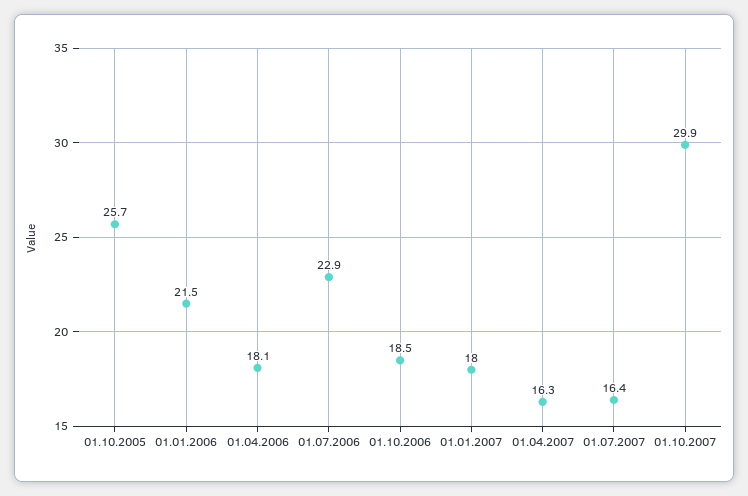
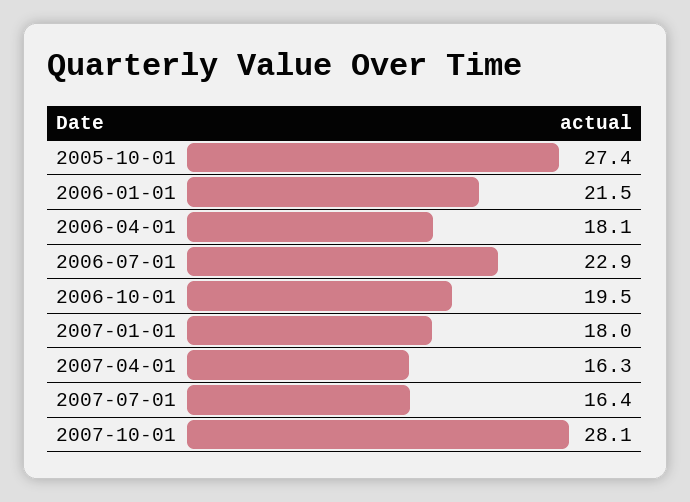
  {
-   "01.10.2005": 25.7,
+   "01.10.2005": 27.4,
    "01.01.2006": 21.5,
    "01.04.2006": 18.1,
    "01.07.2006": 22.9,
-   "01.10.2006": 18.5,
+   "01.10.2006": 19.5,
    "01.01.2007": 18,
    "01.04.2007": 16.3,
    "01.07.2007": 16.4,
-   "01.10.2007": 29.9
+   "01.10.2007": 28.1
  }

